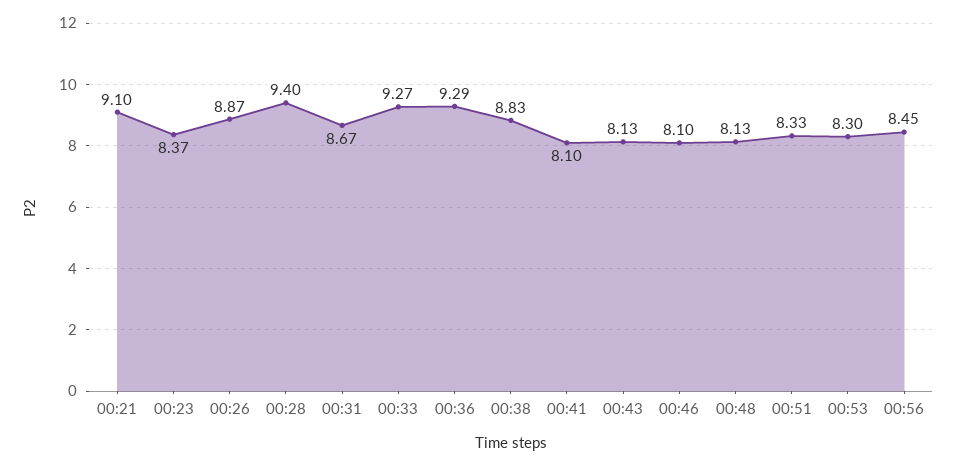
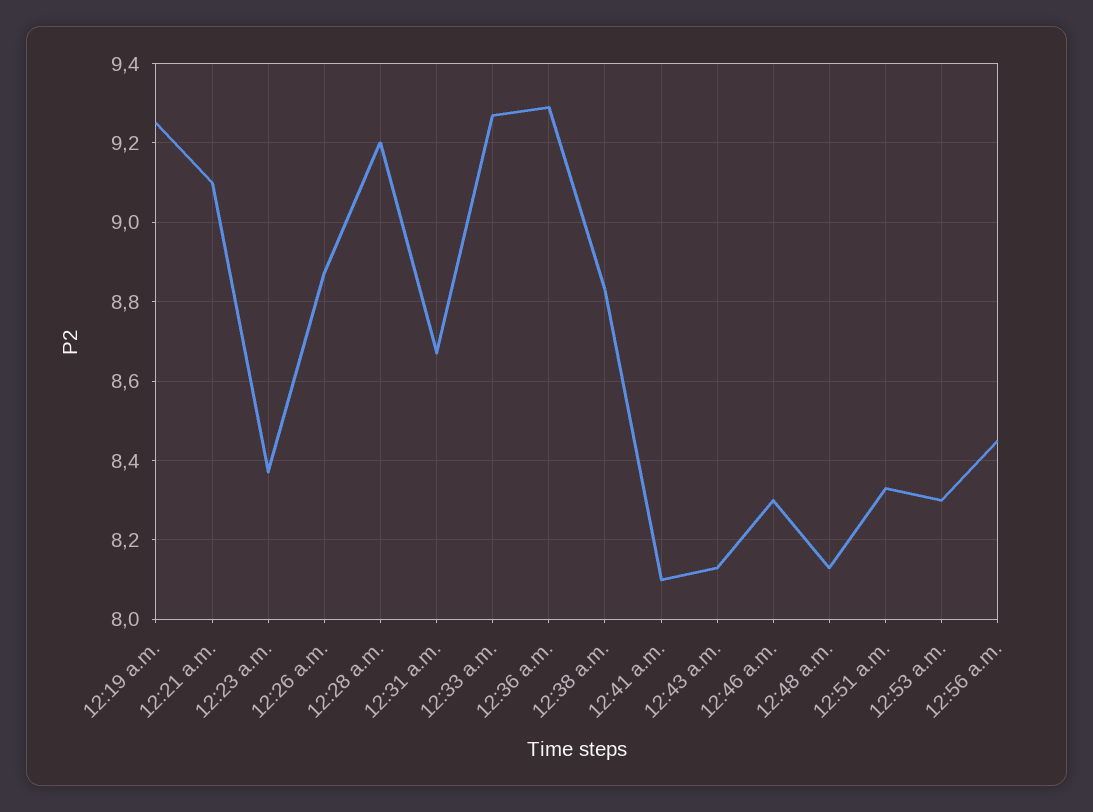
  {
    "00:21": 9.1,
    "00:23": 8.37,
    "00:26": 8.87,
-   "00:28": 9.4,
+   "00:28": 9.2,
    "00:31": 8.67,
    "00:33": 9.27,
    "00:36": 9.29,
    "00:38": 8.83,
    "00:41": 8.1,
    "00:43": 8.13,
-   "00:46": 8.1,
+   "00:46": 8.3,
    "00:48": 8.13,
    "00:51": 8.33,
    "00:53": 8.3,
-   "00:56": 8.45
+   "00:56": 8.45,
+   "12:19 a.m.": 9.25
  }

